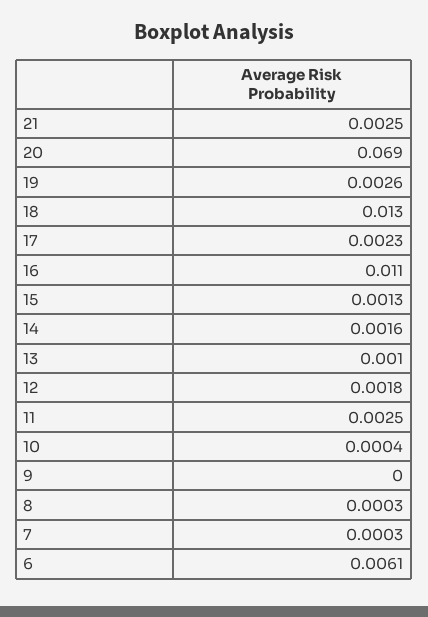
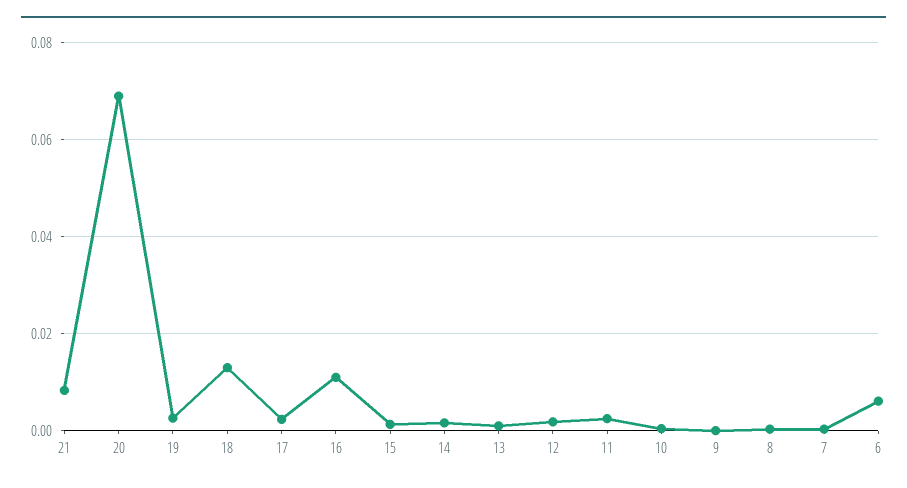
  {
-   "21": 0.0025,
+   "21": 0.008,
    "20": 0.069,
    "19": 0.0026,
    "18": 0.013,
    "17": 0.0023,
    "16": 0.011,
    "15": 0.0013,
    "14": 0.0016,
    "13": 0.001,
    "12": 0.0018,
    "11": 0.0025,
    "10": 0.0004,
    "9": 0,
    "8": 0.0003,
    "7": 0.0003,
    "6": 0.0061
  }

